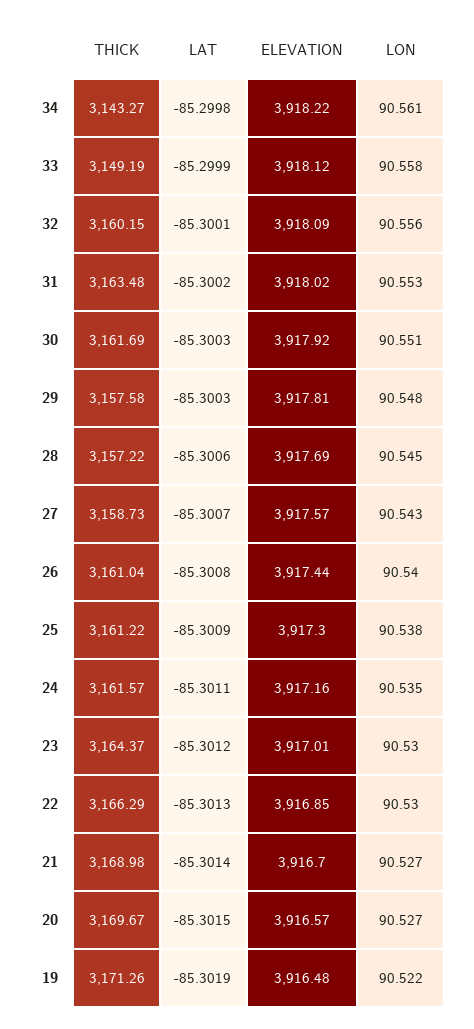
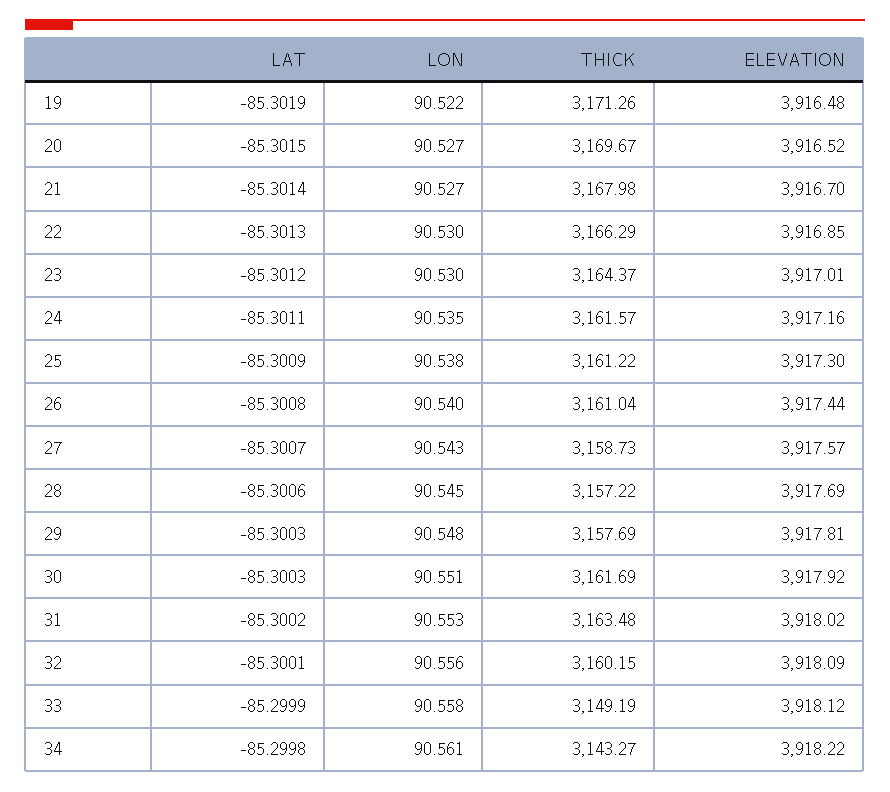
  {
    "THICK": {
      "34": 3143.27,
      "33": 3149.19,
      "32": 3160.15,
      "31": 3163.48,
      "30": 3161.69,
-     "29": 3157.58,
+     "29": 3157.69,
      "28": 3157.22,
      "27": 3158.73,
      "26": 3161.04,
      "25": 3161.22,
      "24": 3161.57,
      "23": 3164.37,
      "22": 3166.29,
-     "21": 3168.98,
+     "21": 3167.98,
      "20": 3169.67,
      "19": 3171.26
    },
    "LAT": {
      "34": -85.2998,
      "33": -85.2999,
      "32": -85.3001,
      "31": -85.3002,
      "30": -85.3003,
      "29": -85.3003,
      "28": -85.3006,
      "27": -85.3007,
      "26": -85.3008,
      "25": -85.3009,
      "24": -85.3011,
      "23": -85.3012,
      "22": -85.3013,
      "21": -85.3014,
      "20": -85.3015,
      "19": -85.3019
    },
    "ELEVATION": {
      "34": 3918.22,
      "33": 3918.12,
      "32": 3918.09,
      "31": 3918.02,
      "30": 3917.92,
      "29": 3917.81,
      "28": 3917.69,
      "27": 3917.57,
      "26": 3917.44,
      "25": 3917.3,
      "24": 3917.16,
      "23": 3917.01,
      "22": 3916.85,
      "21": 3916.7,
-     "20": 3916.57,
+     "20": 3916.52,
      "19": 3916.48
    },
    "LON": {
      "34": 90.561,
      "33": 90.558,
      "32": 90.556,
      "31": 90.553,
      "30": 90.551,
      "29": 90.548,
      "28": 90.545,
      "27": 90.543,
      "26": 90.54,
      "25": 90.538,
      "24": 90.535,
      "23": 90.53,
      "22": 90.53,
      "21": 90.527,
      "20": 90.527,
      "19": 90.522
    }
  }

